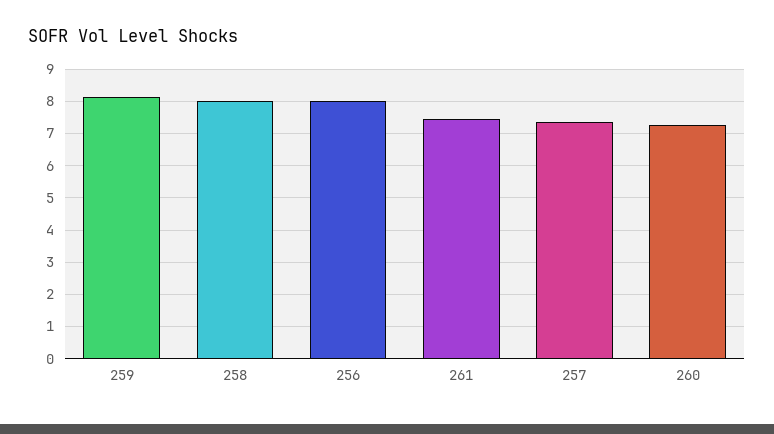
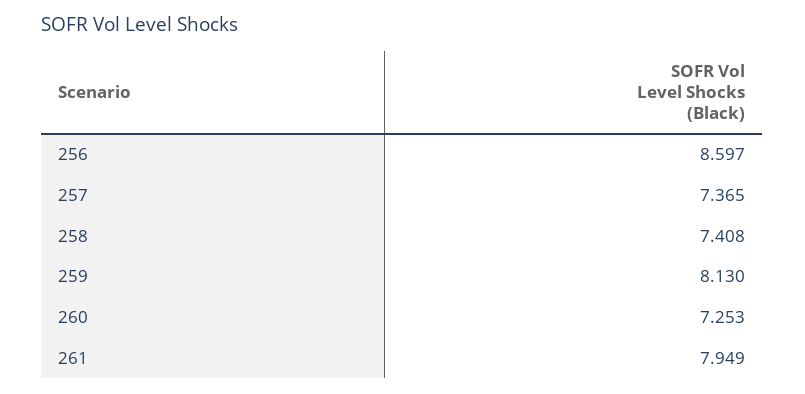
  {
    "259": 8.13,
-   "258": 8,
+   "258": 7.408,
-   "256": 8,
+   "256": 8.597,
-   "261": 7.4,
+   "261": 7.949,
    "257": 7.365,
    "260": 7.253
  }

